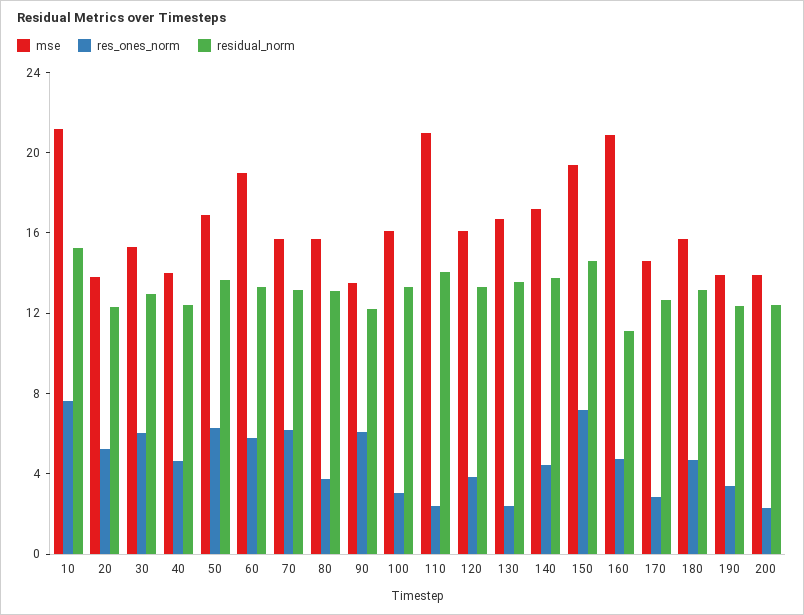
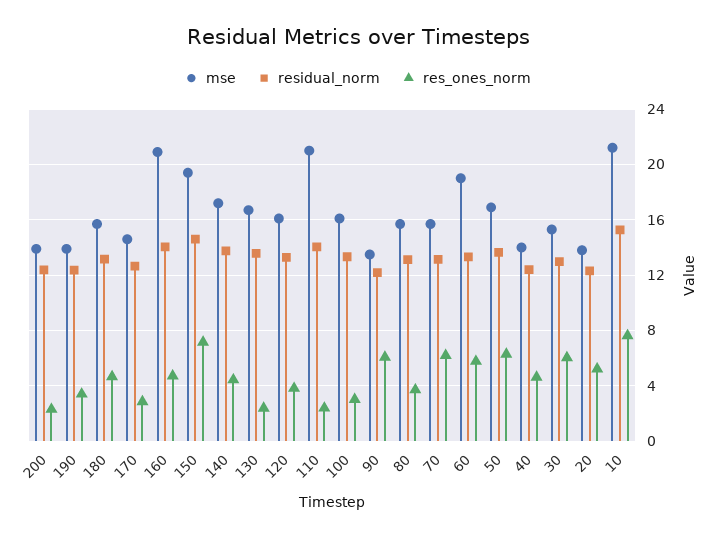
  {
    "mse": {
      "10": 21,
      "20": 14,
      "30": 15.5,
      "40": 14,
      "50": 17,
      "60": 19,
      "70": 15.5,
      "80": 15.5,
      "90": 13.5,
      "100": 16,
      "110": 21,
      "120": 16,
      "130": 16.5,
      "140": 17,
      "150": 19.5,
      "160": 21,
      "170": 14.5,
      "180": 15.5,
      "190": 14,
      "200": 14
    },
    "res_ones_norm": {
      "10": 7.5,
      "20": 5,
      "30": 6,
      "40": 4.5,
      "50": 6.5,
      "60": 6,
      "70": 6,
      "80": 3.5,
      "90": 6,
      "100": 3,
      "110": 2.5,
      "120": 4,
      "130": 2.5,
      "140": 4.5,
      "150": 7,
      "160": 4.5,
      "170": 3,
      "180": 4.5,
      "190": 3.5,
      "200": 2.5
    },
    "residual_norm": {
      "10": 15.5,
      "20": 12.5,
      "30": 13,
      "40": 12.5,
      "50": 13.5,
      "60": 13.5,
      "70": 13,
      "80": 13,
      "90": 12,
      "100": 13.5,
      "110": 14,
      "120": 13.5,
      "130": 13.5,
      "140": 14,
      "150": 14.5,
-     "160": 11,
+     "160": 14,
      "170": 12.5,
      "180": 13,
      "190": 12.5,
      "200": 12.5
    }
  }

